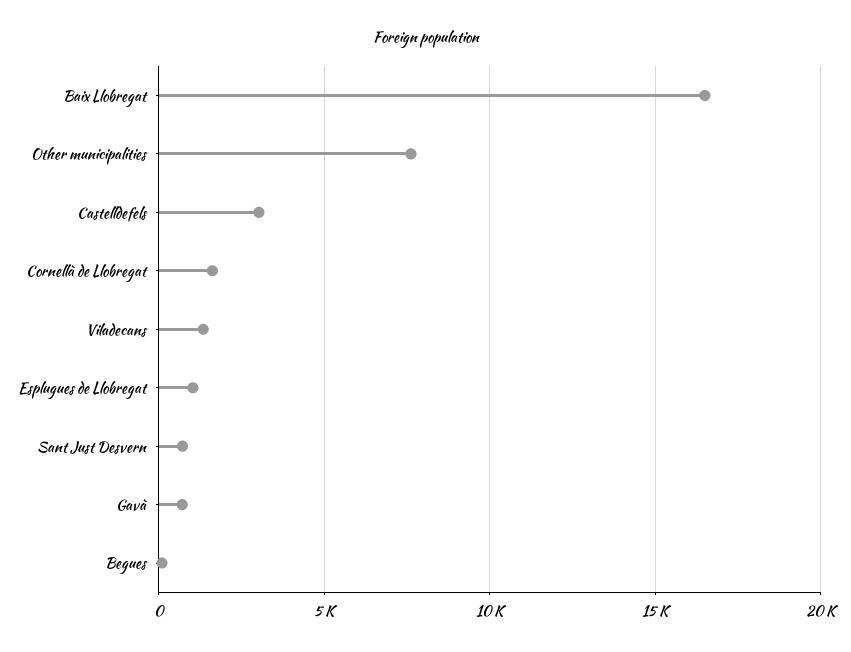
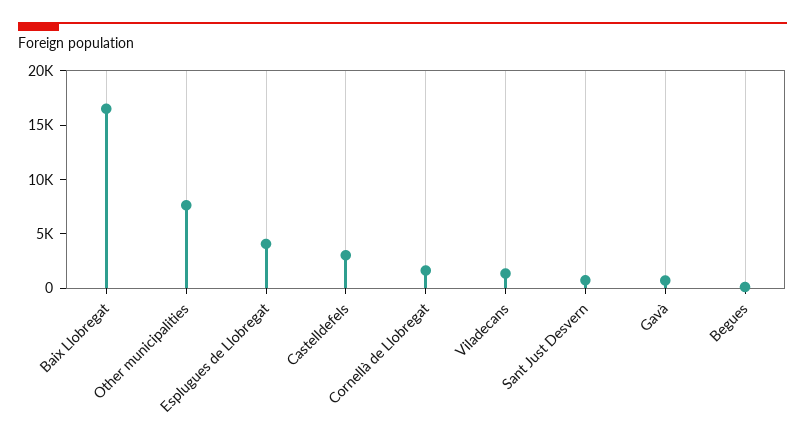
  {
    "Baix Llobregat": 16500,
    "Other municipalities": 7500,
    "Castelldefels": 3000,
    "Cornellà de Llobregat": 1500,
    "Viladecans": 1500,
-   "Esplugues de Llobregat": 1000,
+   "Esplugues de Llobregat": 4000,
    "Sant Just Desvern": 500,
    "Gavà": 500,
    "Begues": 0
  }

